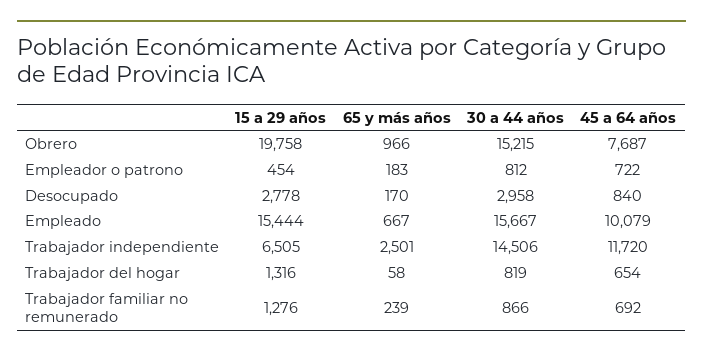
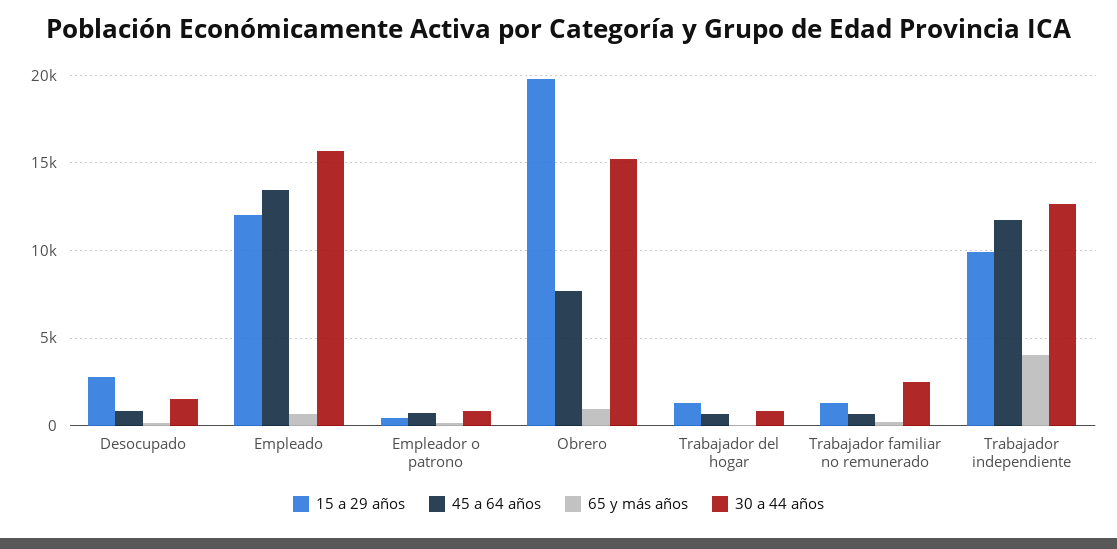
  {
    "15 a 29 años": {
      "Obrero": 19758,
      "Empleador o patrono": 454,
      "Desocupado": 2778,
-     "Empleado": 15444,
+     "Empleado": 12000,
-     "Trabajador independiente": 6505,
+     "Trabajador independiente": 10000,
      "Trabajador del hogar": 1316,
      "Trabajador familiar no remunerado": 1276
    },
    "65 y más años": {
      "Obrero": 966,
      "Empleador o patrono": 183,
      "Desocupado": 170,
      "Empleado": 667,
-     "Trabajador independiente": 2501,
+     "Trabajador independiente": 4000,
      "Trabajador del hogar": 58,
      "Trabajador familiar no remunerado": 239
    },
    "30 a 44 años": {
      "Obrero": 15215,
      "Empleador o patrono": 812,
-     "Desocupado": 2958,
+     "Desocupado": 1500,
      "Empleado": 15667,
-     "Trabajador independiente": 14506,
+     "Trabajador independiente": 12500,
      "Trabajador del hogar": 819,
-     "Trabajador familiar no remunerado": 866
+     "Trabajador familiar no remunerado": 2500
    },
    "45 a 64 años": {
      "Obrero": 7687,
      "Empleador o patrono": 722,
      "Desocupado": 840,
-     "Empleado": 10079,
+     "Empleado": 13500,
      "Trabajador independiente": 11720,
      "Trabajador del hogar": 654,
      "Trabajador familiar no remunerado": 692
    }
  }

